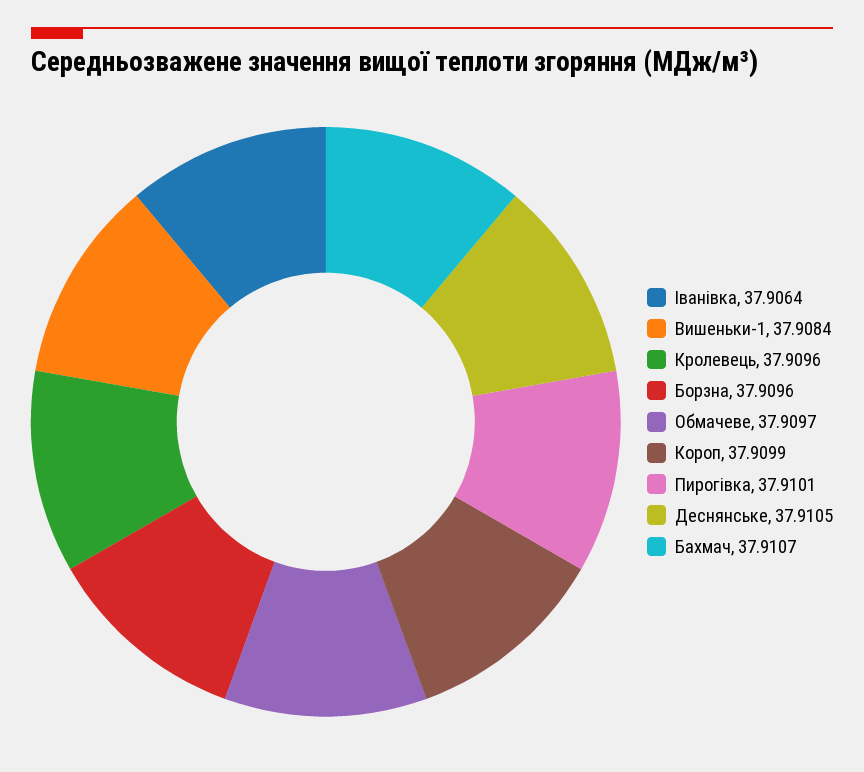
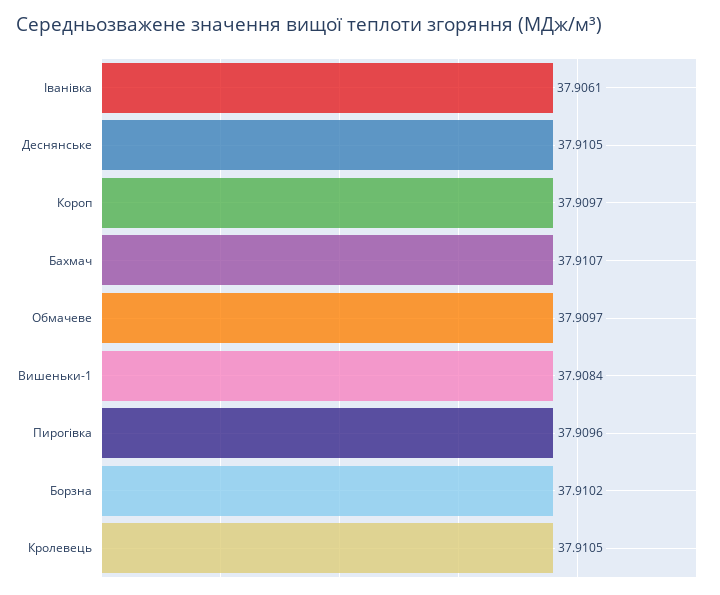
  {
-   "Іванівка": 37.9064,
+   "Іванівка": 37.9061,
    "Вишеньки-1": 37.9084,
-   "Кролевець": 37.9096,
+   "Кролевець": 37.9105,
-   "Борзна": 37.9096,
+   "Борзна": 37.9102,
    "Обмачеве": 37.9097,
-   "Короп": 37.9099,
+   "Короп": 37.9097,
-   "Пирогівка": 37.9101,
+   "Пирогівка": 37.9096,
    "Деснянське": 37.9105,
    "Бахмач": 37.9107
  }

